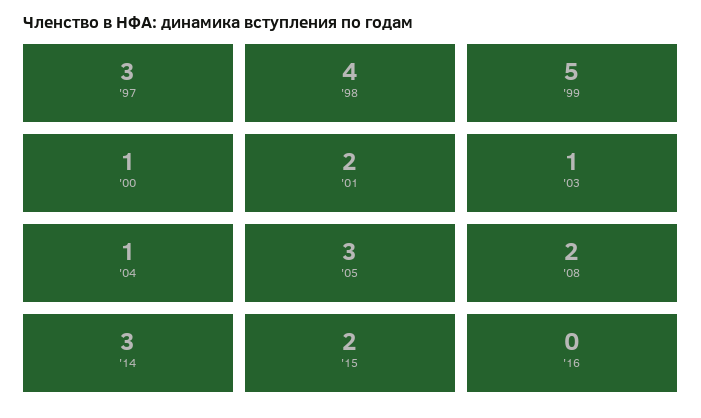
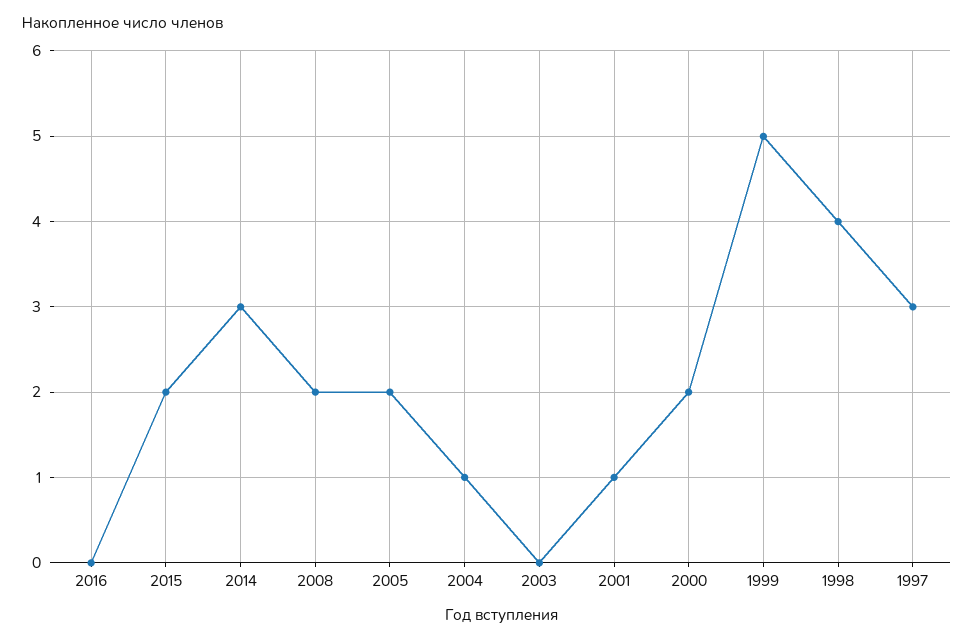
  {
    "'97": 3,
    "'98": 4,
    "'99": 5,
-   "'00": 1,
+   "'00": 2,
-   "'01": 2,
+   "'01": 1,
-   "'03": 1,
+   "'03": 0,
    "'04": 1,
-   "'05": 3,
+   "'05": 2,
    "'08": 2,
    "'14": 3,
    "'15": 2,
    "'16": 0
  }

